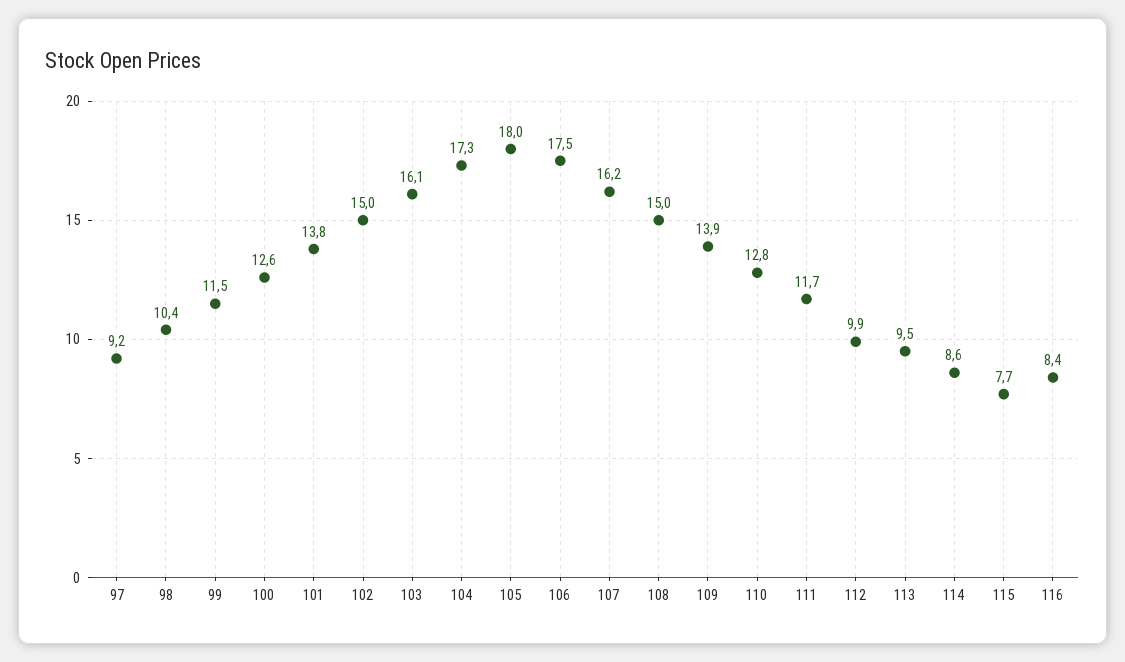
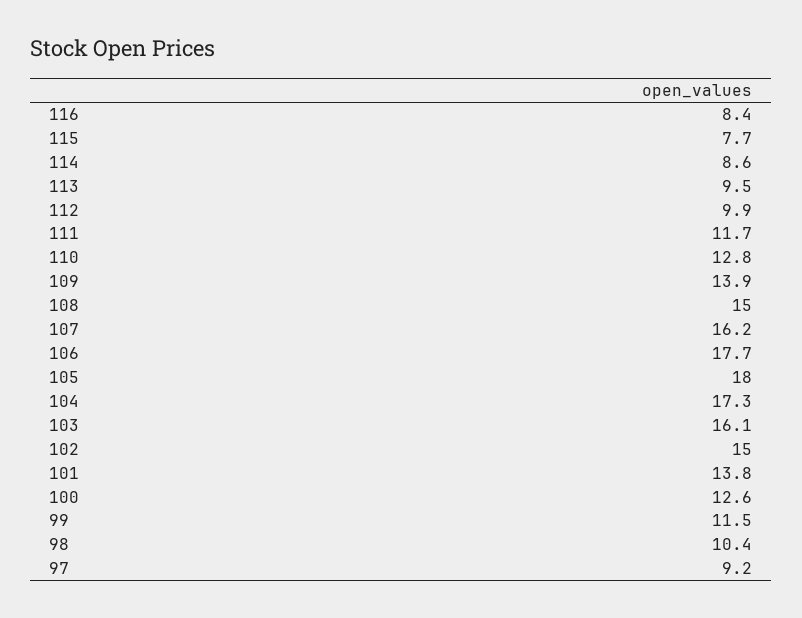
  {
    "97": 9.2,
    "98": 10.4,
    "99": 11.5,
    "100": 12.6,
    "101": 13.8,
    "102": 15,
    "103": 16.1,
    "104": 17.3,
    "105": 18,
-   "106": 17.5,
+   "106": 17.7,
    "107": 16.2,
    "108": 15,
    "109": 13.9,
    "110": 12.8,
    "111": 11.7,
    "112": 9.9,
    "113": 9.5,
    "114": 8.6,
    "115": 7.7,
    "116": 8.4
  }

